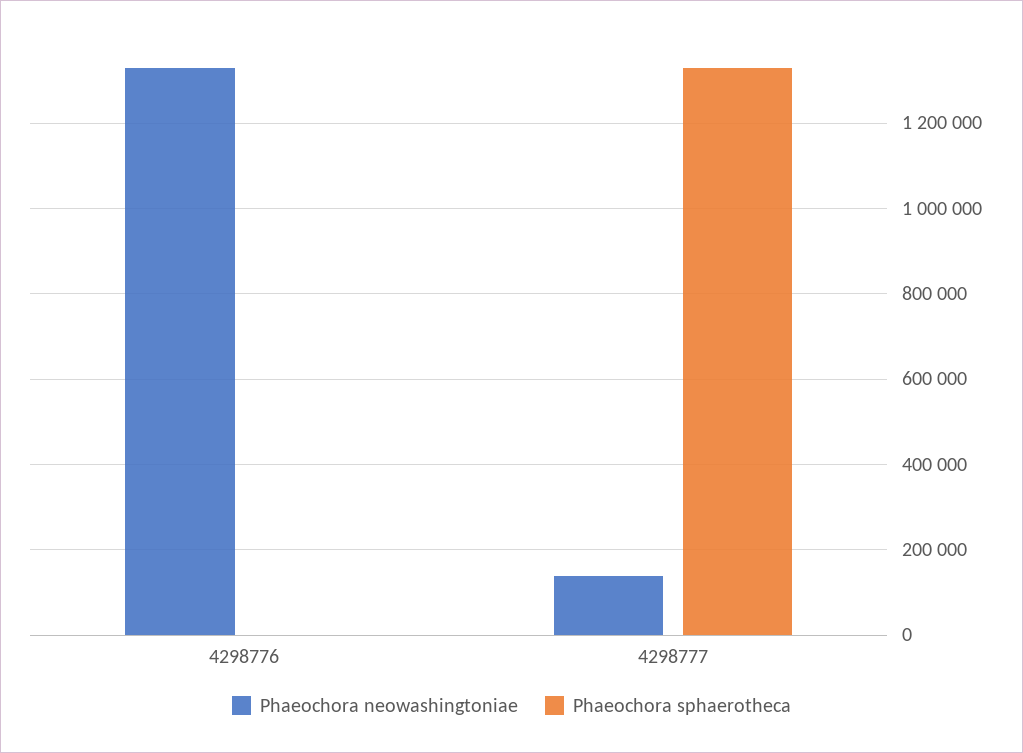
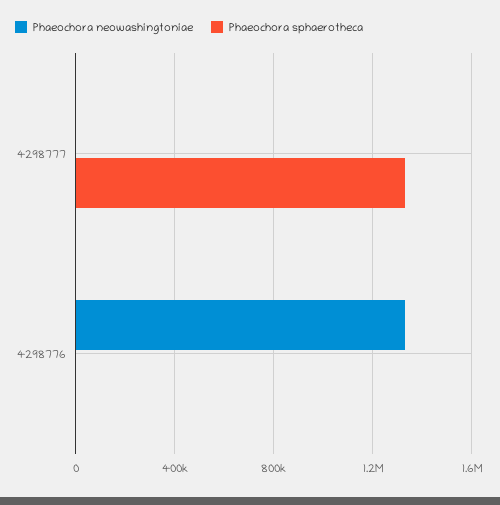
  {
    "Phaeochora neowashingtoniae": {
      "4298776": 1320000,
-     "4298777": 140000
+     "4298777": 0
    },
    "Phaeochora sphaerotheca": {
      "4298776": 0,
      "4298777": 1320000
    }
  }

